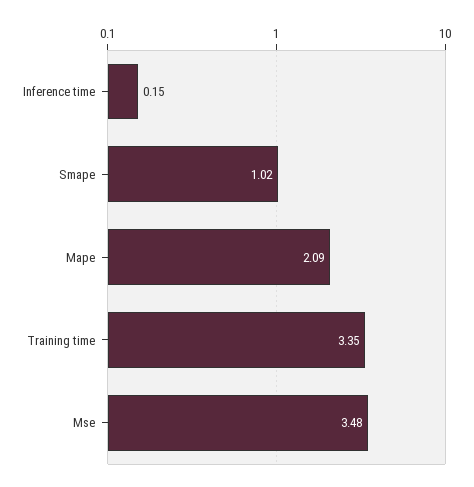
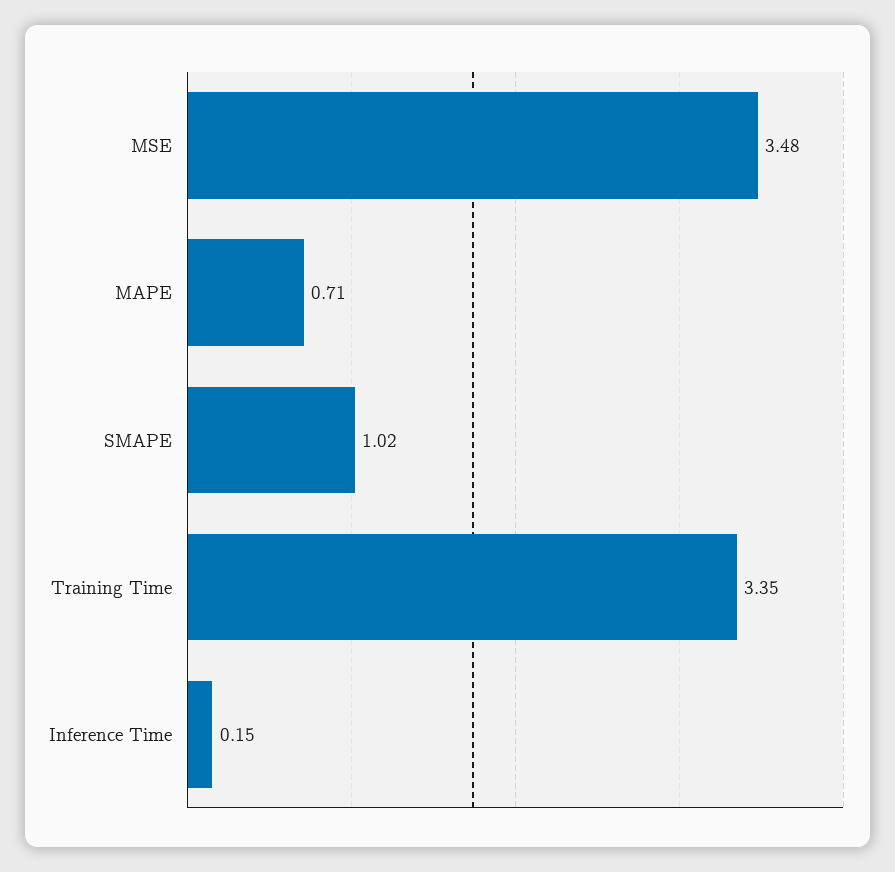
  {
    "Inference time": 0.15,
    "Smape": 1.02,
-   "Mape": 2.09,
+   "Mape": 0.71,
    "Training time": 3.35,
    "Mse": 3.48
  }

